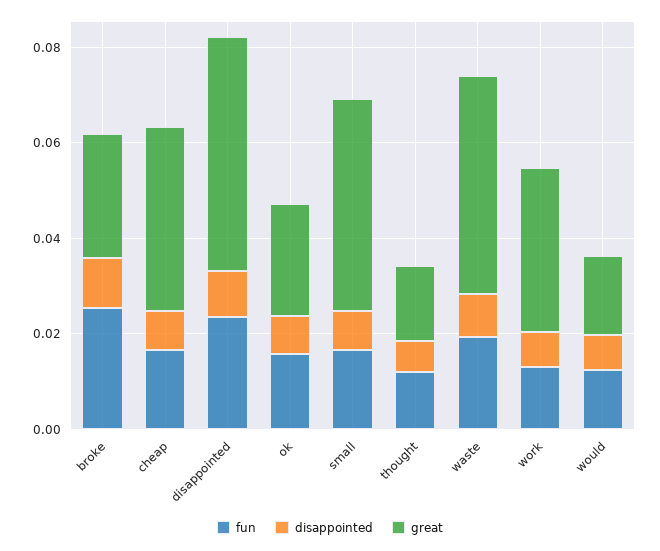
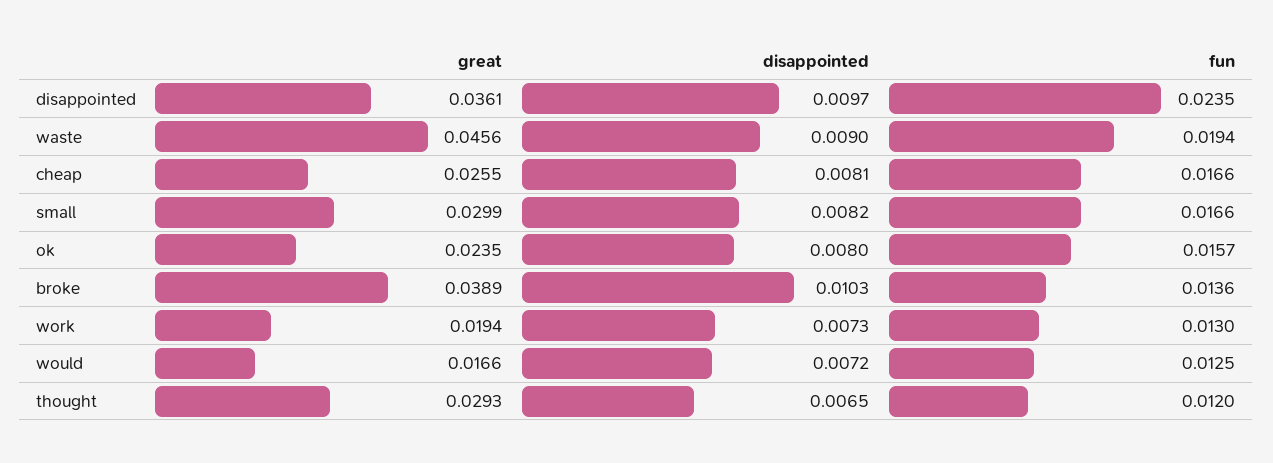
  {
    "fun": {
-     "broke": 0.025,
+     "broke": 0.0136,
      "cheap": 0.0166,
      "disappointed": 0.0235,
      "ok": 0.0157,
      "small": 0.0166,
      "thought": 0.012,
      "waste": 0.0194,
      "work": 0.013,
      "would": 0.0125
    },
    "disappointed": {
      "broke": 0.0103,
      "cheap": 0.0081,
      "disappointed": 0.0097,
      "ok": 0.008,
      "small": 0.0082,
      "thought": 0.0065,
      "waste": 0.009,
      "work": 0.0073,
      "would": 0.0072
    },
    "great": {
-     "broke": 0.025,
+     "broke": 0.0389,
-     "cheap": 0.04,
+     "cheap": 0.0255,
-     "disappointed": 0.05,
+     "disappointed": 0.0361,
      "ok": 0.0235,
-     "small": 0.045,
+     "small": 0.0299,
-     "thought": 0.015,
+     "thought": 0.0293,
      "waste": 0.0456,
-     "work": 0.035,
+     "work": 0.0194,
      "would": 0.0166
    }
  }

